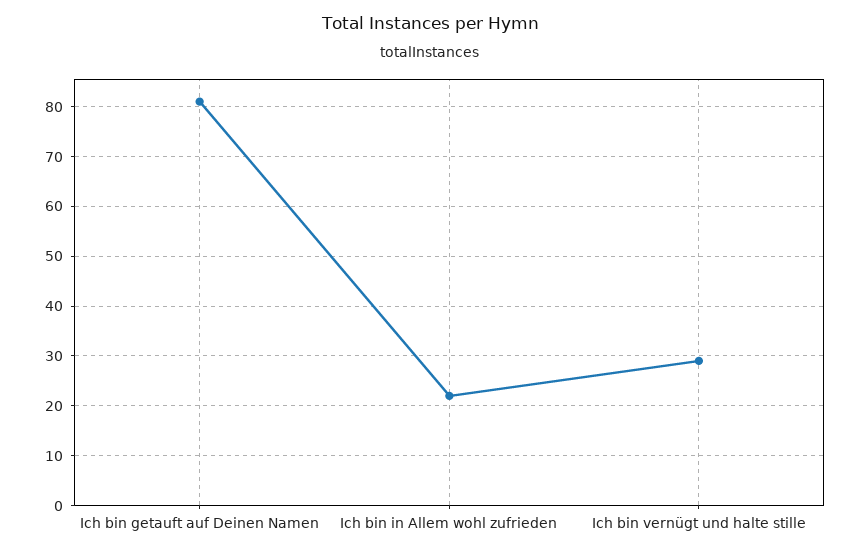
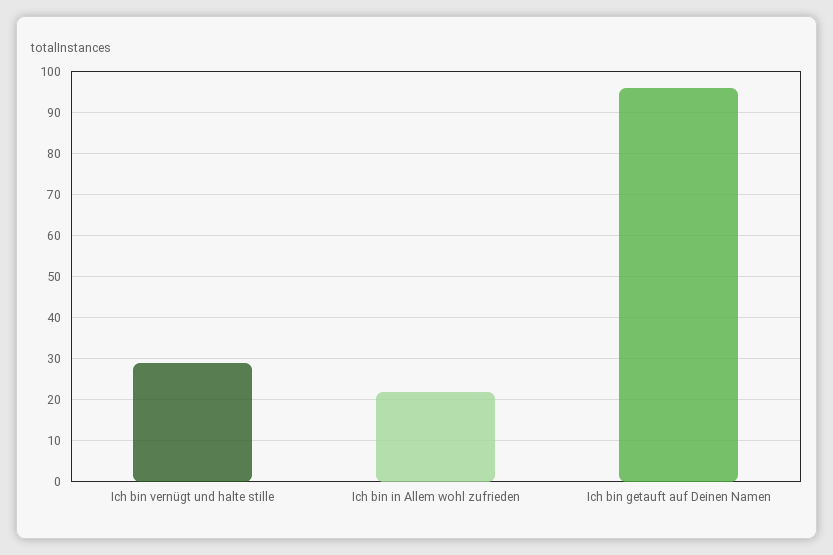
  {
-   "Ich bin getauft auf Deinen Namen": 80,
+   "Ich bin getauft auf Deinen Namen": 95,
    "Ich bin in Allem wohl zufrieden": 20,
    "Ich bin vernügt und halte stille": 30
  }

